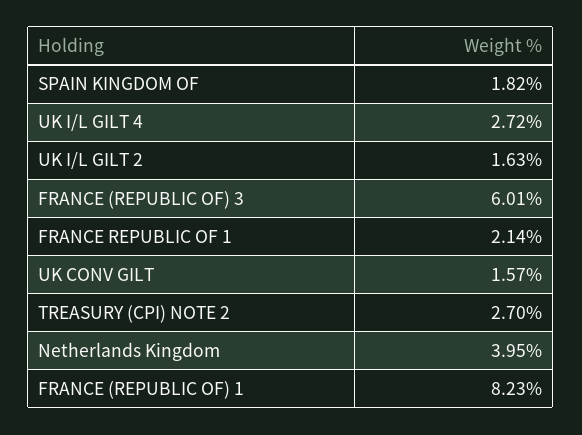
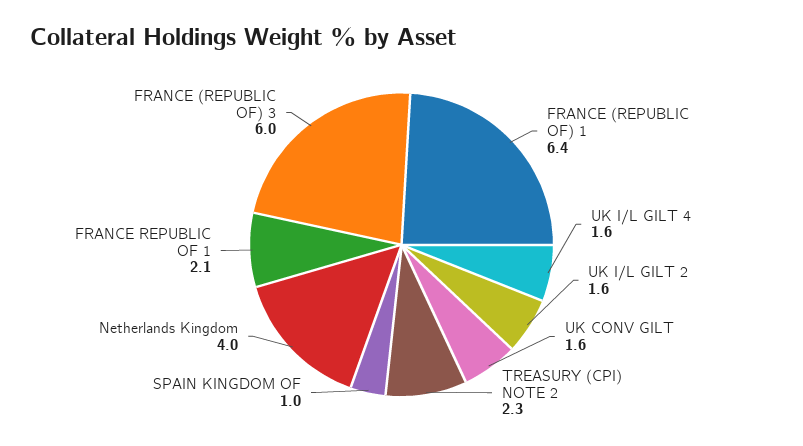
  {
-   "SPAIN KINGDOM OF": 1.82,
+   "SPAIN KINGDOM OF": 1,
-   "UK I/L GILT 4": 2.72,
+   "UK I/L GILT 4": 1.6,
    "UK I/L GILT 2": 1.63,
    "FRANCE (REPUBLIC OF) 3": 6.01,
    "FRANCE REPUBLIC OF 1": 2.14,
    "UK CONV GILT": 1.57,
-   "TREASURY (CPI) NOTE 2": 2.7,
+   "TREASURY (CPI) NOTE 2": 2.3,
    "Netherlands Kingdom": 3.95,
-   "FRANCE (REPUBLIC OF) 1": 8.23
+   "FRANCE (REPUBLIC OF) 1": 6.4
  }

